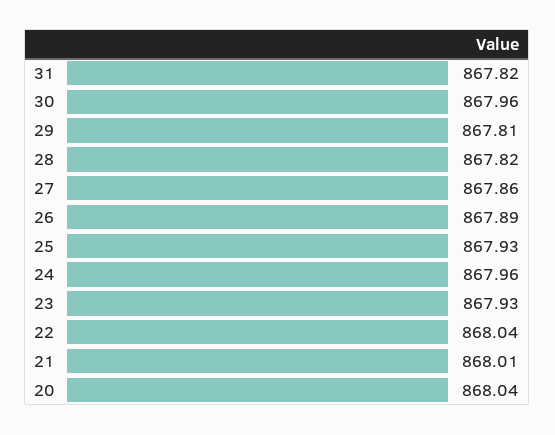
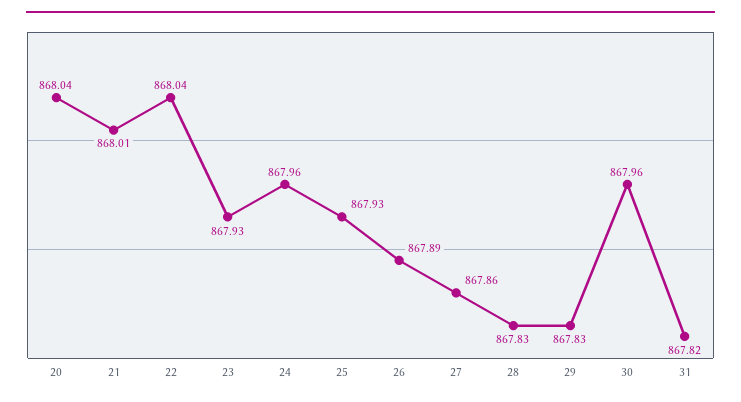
  {
    "31": 867.82,
    "30": 867.96,
-   "29": 867.81,
+   "29": 867.83,
-   "28": 867.82,
+   "28": 867.83,
    "27": 867.86,
    "26": 867.89,
    "25": 867.93,
    "24": 867.96,
    "23": 867.93,
    "22": 868.04,
    "21": 868.01,
    "20": 868.04
  }

